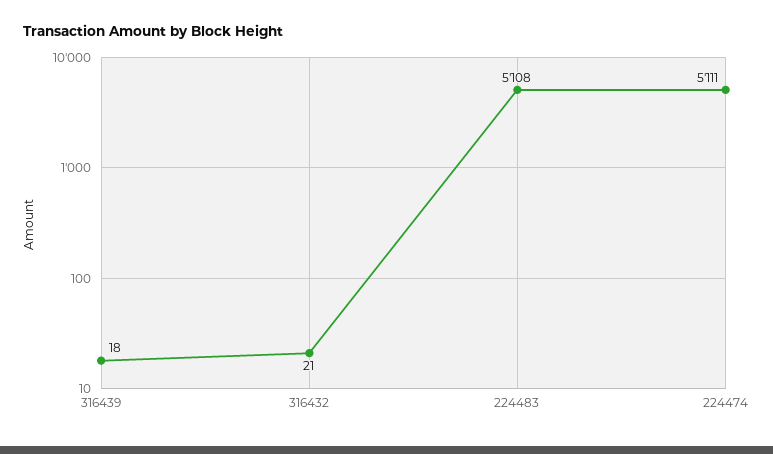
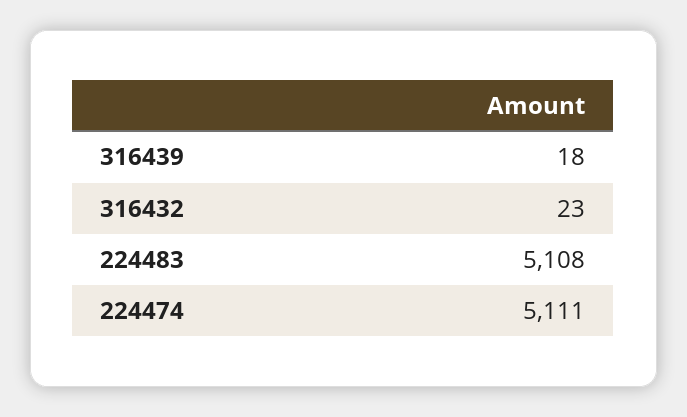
  {
    "316439": 18,
-   "316432": 21,
+   "316432": 23,
    "224483": 5108,
    "224474": 5111
  }

